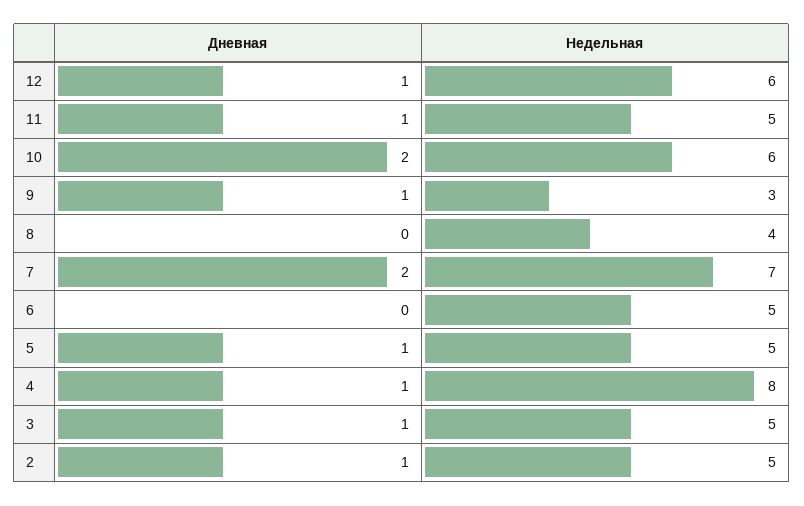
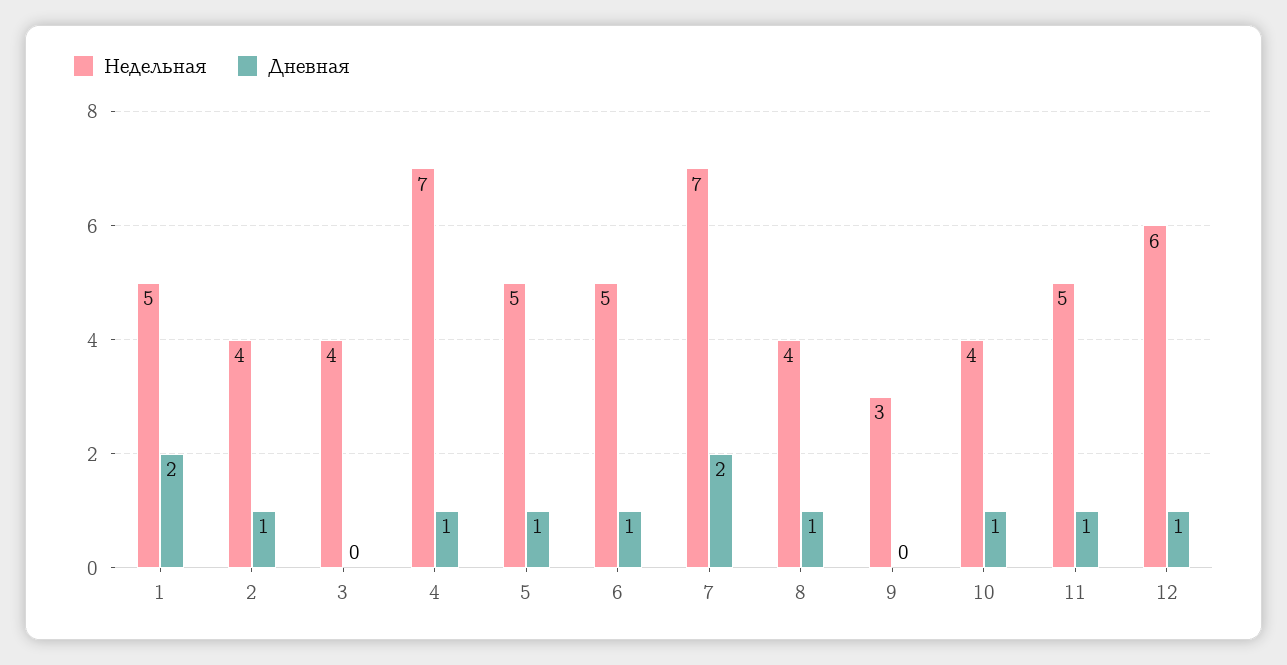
  {
    "Дневная": {
      "12": 1,
      "11": 1,
-     "10": 2,
+     "10": 1,
-     "9": 1,
+     "9": 0,
-     "8": 0,
+     "8": 1,
      "7": 2,
-     "6": 0,
+     "6": 1,
      "5": 1,
      "4": 1,
-     "3": 1,
+     "3": 0,
-     "2": 1
+     "2": 1,
+     "1": 2
    },
    "Недельная": {
      "12": 6,
      "11": 5,
-     "10": 6,
+     "10": 4,
      "9": 3,
      "8": 4,
      "7": 7,
      "6": 5,
      "5": 5,
-     "4": 8,
+     "4": 7,
-     "3": 5,
+     "3": 4,
-     "2": 5
+     "2": 4,
+     "1": 5
    }
  }

